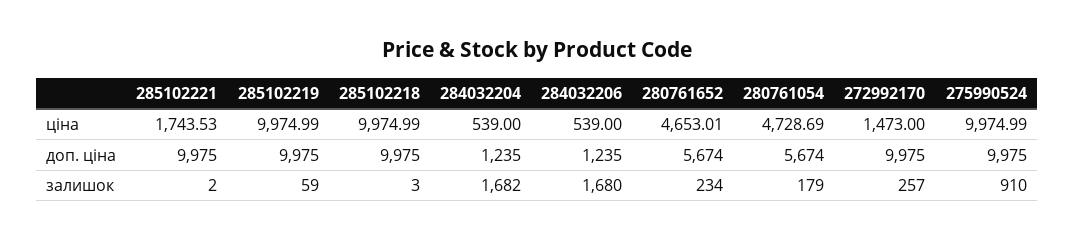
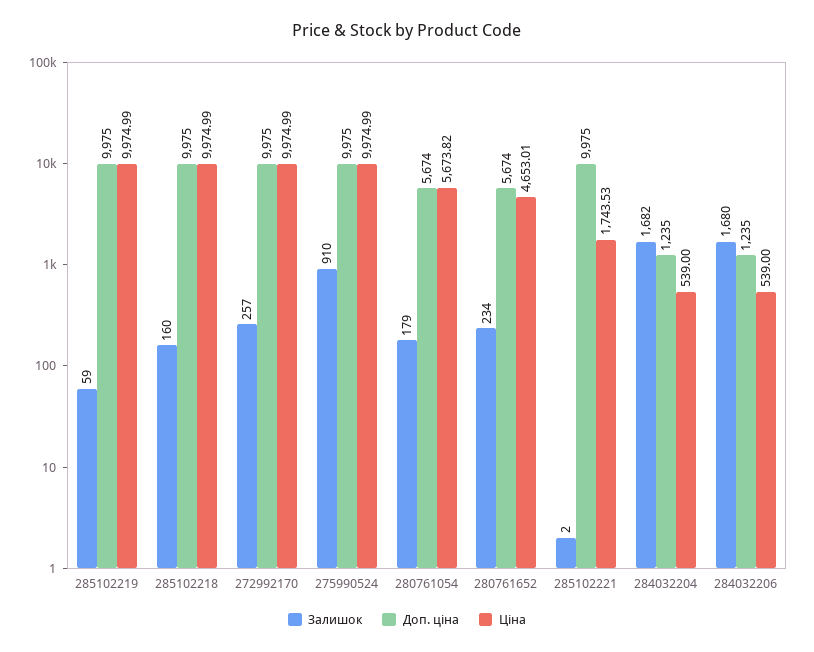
  {
    "ціна": {
      "285102221": 1743.53,
      "285102219": 9974.99,
      "285102218": 9974.99,
      "284032204": 539,
      "284032206": 539,
      "280761652": 4653.01,
-     "280761054": 4728.69,
+     "280761054": 5673.82,
-     "272992170": 1473,
+     "272992170": 9974.99,
      "275990524": 9974.99
    },
    "доп. ціна": {
      "285102221": 9975,
      "285102219": 9975,
      "285102218": 9975,
      "284032204": 1235,
      "284032206": 1235,
      "280761652": 5674,
      "280761054": 5674,
      "272992170": 9975,
      "275990524": 9975
    },
    "залишок": {
      "285102221": 2,
      "285102219": 59,
-     "285102218": 3,
+     "285102218": 160,
      "284032204": 1682,
      "284032206": 1680,
      "280761652": 234,
      "280761054": 179,
      "272992170": 257,
      "275990524": 910
    }
  }

